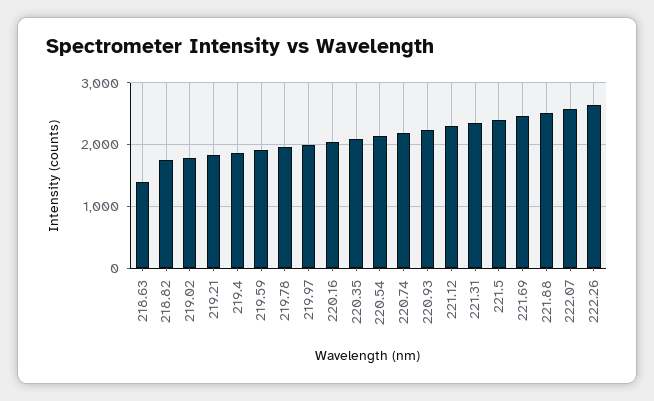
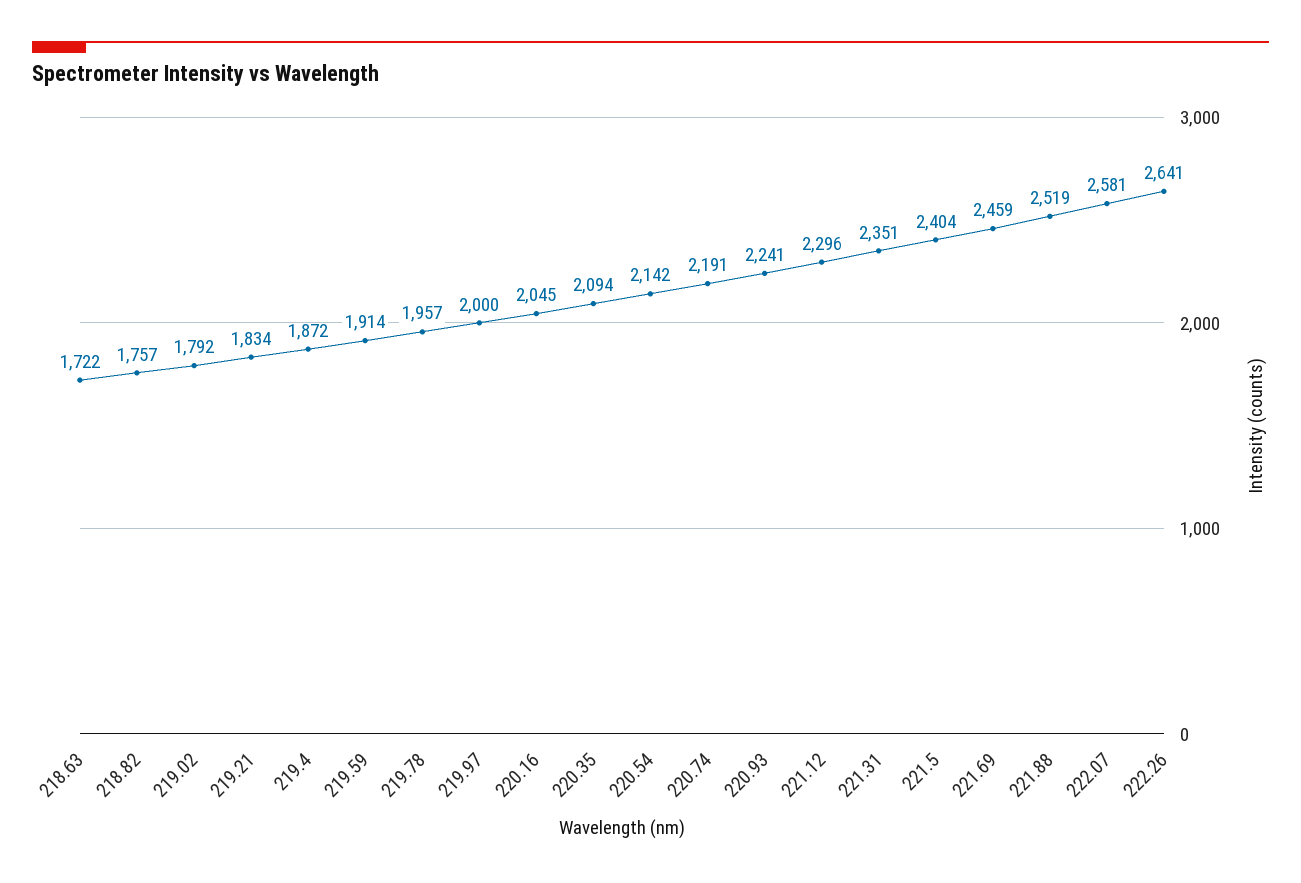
  {
-   "218.63": 1400,
+   "218.63": 1722,
    "218.82": 1757,
    "219.02": 1792,
    "219.21": 1834,
    "219.4": 1872,
    "219.59": 1914,
    "219.78": 1957,
    "219.97": 2000,
    "220.16": 2045,
    "220.35": 2094,
    "220.54": 2142,
    "220.74": 2191,
    "220.93": 2241,
    "221.12": 2296,
    "221.31": 2351,
    "221.5": 2404,
    "221.69": 2459,
    "221.88": 2519,
    "222.07": 2581,
    "222.26": 2641
  }

